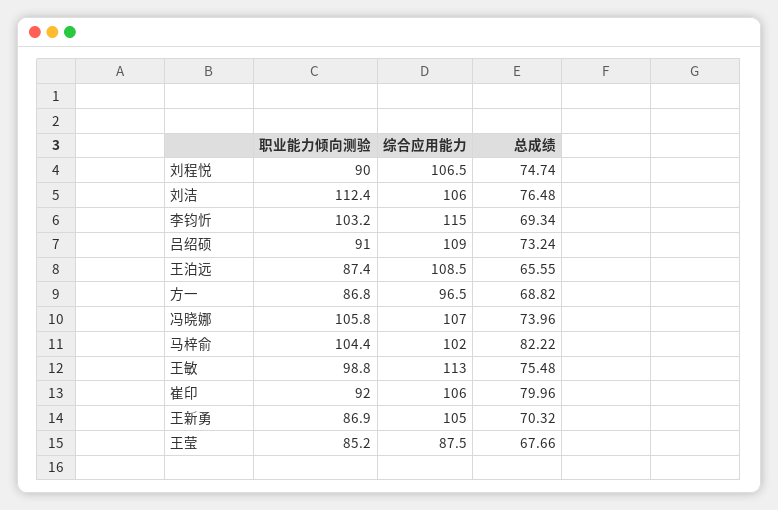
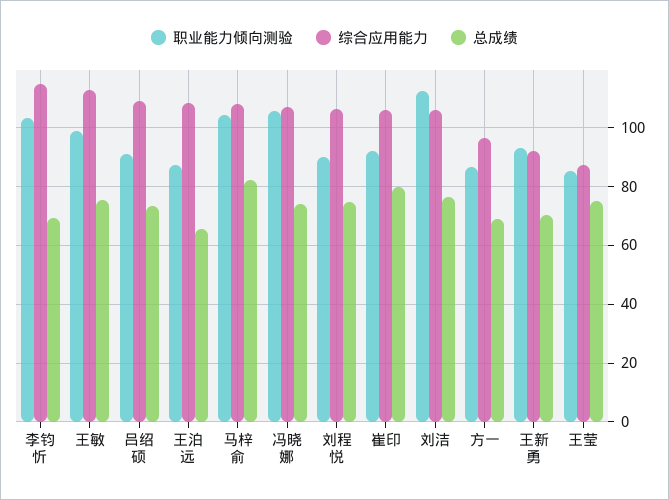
  {
    "职业能力倾向测验": {
      "刘程悦": 90,
      "刘洁": 112.4,
      "李钧忻": 103.2,
      "吕绍硕": 91,
      "王泊远": 87.4,
      "方一": 86.8,
      "冯晓娜": 105.8,
      "马梓俞": 104.4,
      "王敏": 98.8,
      "崔印": 92,
-     "王新勇": 86.9,
+     "王新勇": 92.5,
      "王莹": 85.2
    },
    "综合应用能力": {
      "刘程悦": 106.5,
      "刘洁": 106,
      "李钧忻": 115,
      "吕绍硕": 109,
      "王泊远": 108.5,
      "方一": 96.5,
      "冯晓娜": 107,
-     "马梓俞": 102,
+     "马梓俞": 107.5,
      "王敏": 113,
      "崔印": 106,
-     "王新勇": 105,
+     "王新勇": 92.5,
      "王莹": 87.5
    },
    "总成绩": {
      "刘程悦": 74.74,
      "刘洁": 76.48,
      "李钧忻": 69.34,
      "吕绍硕": 73.24,
      "王泊远": 65.55,
      "方一": 68.82,
      "冯晓娜": 73.96,
      "马梓俞": 82.22,
      "王敏": 75.48,
      "崔印": 79.96,
      "王新勇": 70.32,
-     "王莹": 67.66
+     "王莹": 75
    }
  }

